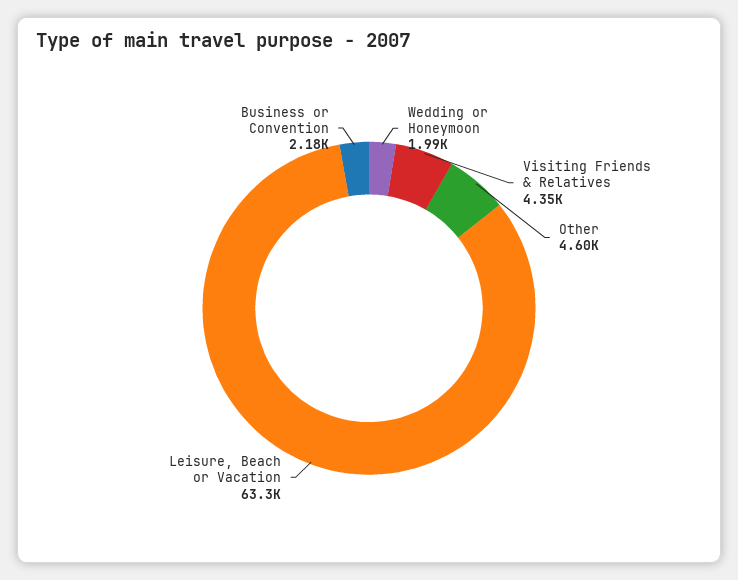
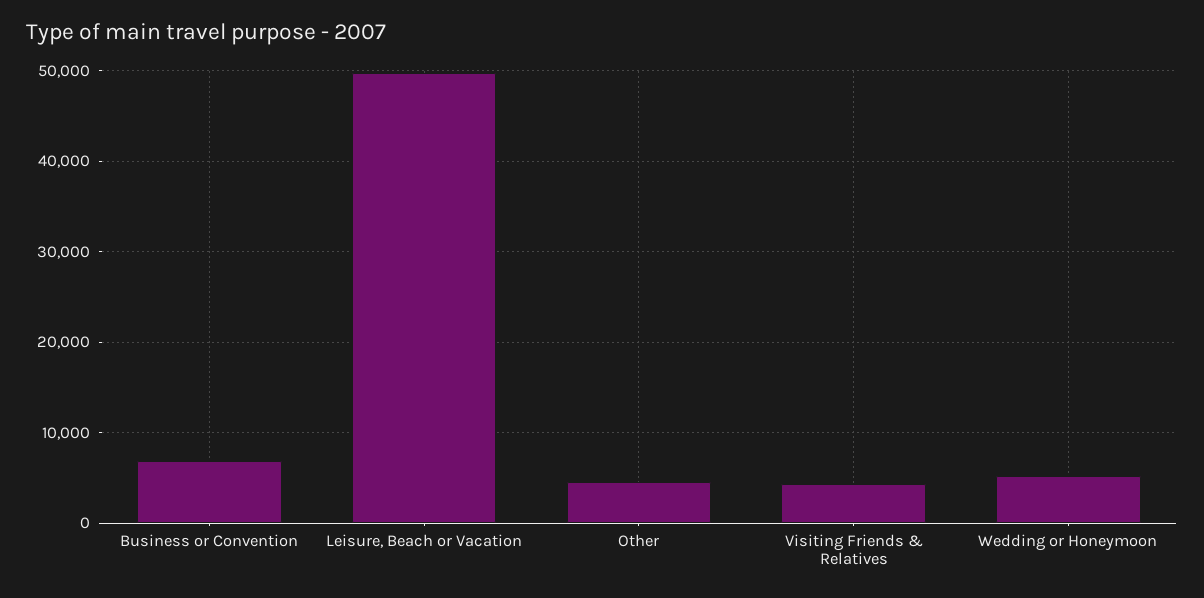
  {
-   "Wedding or Honeymoon": 1990,
+   "Wedding or Honeymoon": 5000,
    "Visiting Friends & Relatives": 4350,
    "Other": 4600,
-   "Leisure, Beach or Vacation": 63300,
+   "Leisure, Beach or Vacation": 50000,
-   "Business or Convention": 2180
+   "Business or Convention": 7000
  }

